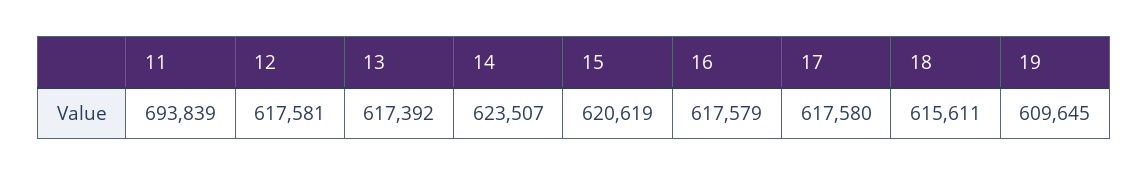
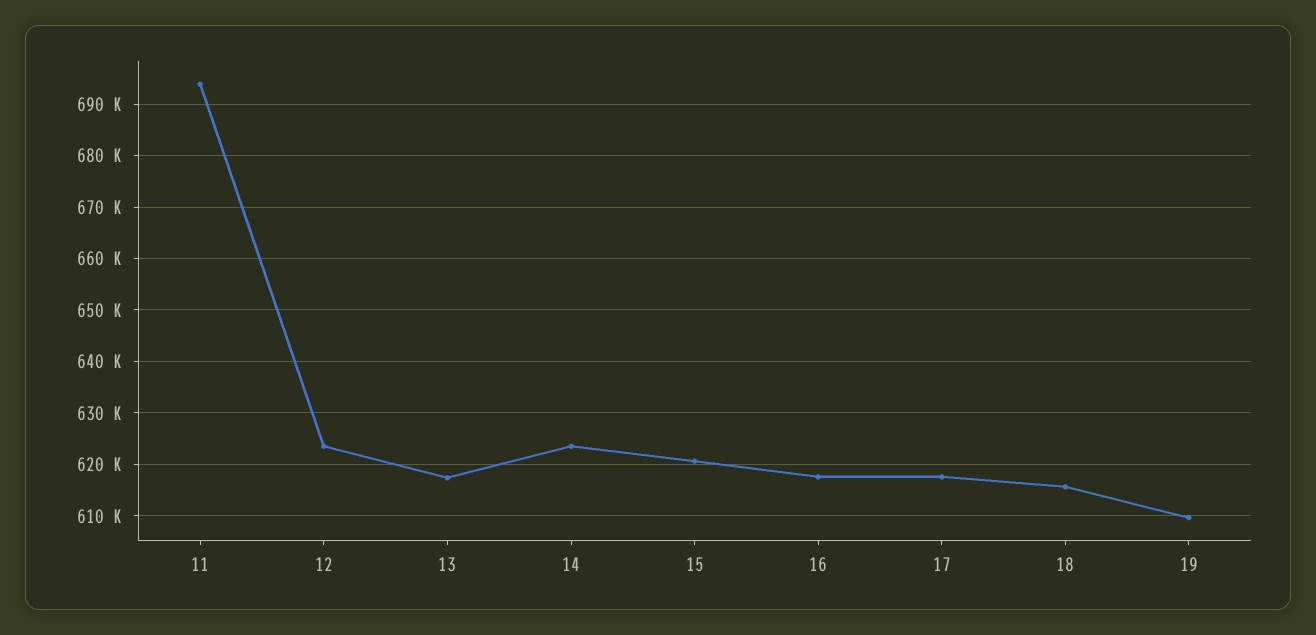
  {
    "11": 693839,
-   "12": 617581,
+   "12": 624000,
    "13": 617392,
    "14": 623507,
    "15": 620619,
    "16": 617579,
    "17": 617580,
    "18": 615611,
    "19": 609645
  }

